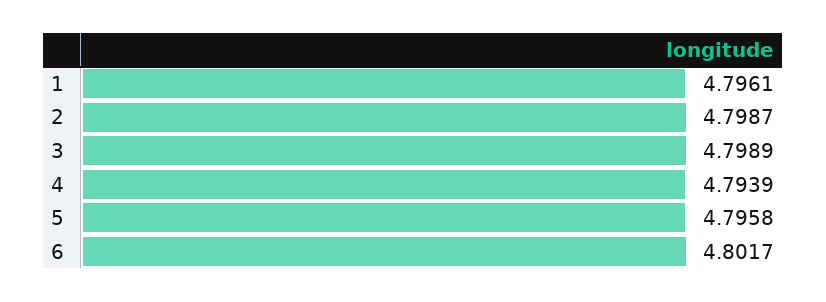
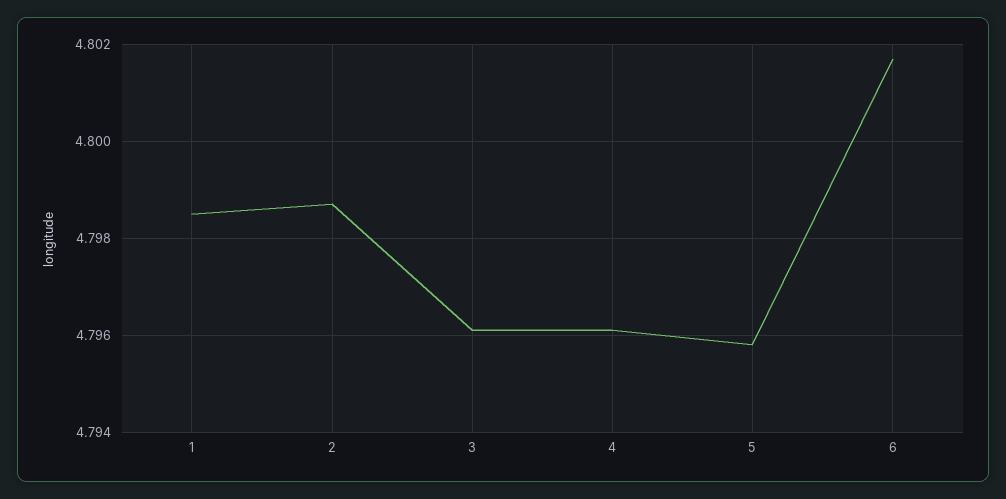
  {
-   "1": 4.7961,
+   "1": 4.7985,
    "2": 4.7987,
-   "3": 4.7989,
+   "3": 4.796,
-   "4": 4.7939,
+   "4": 4.796,
    "5": 4.7958,
    "6": 4.8017
  }

